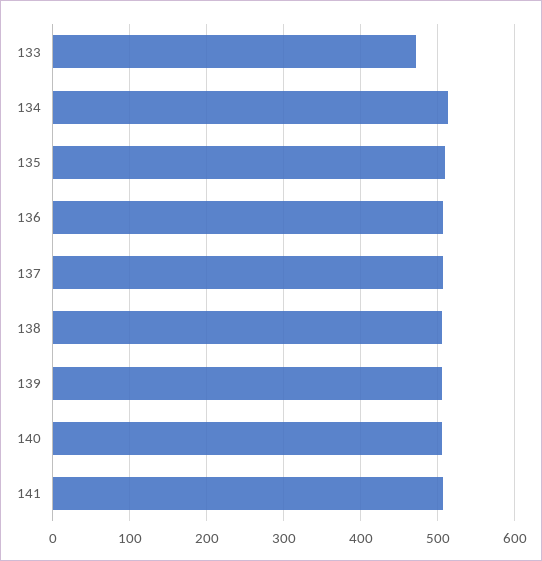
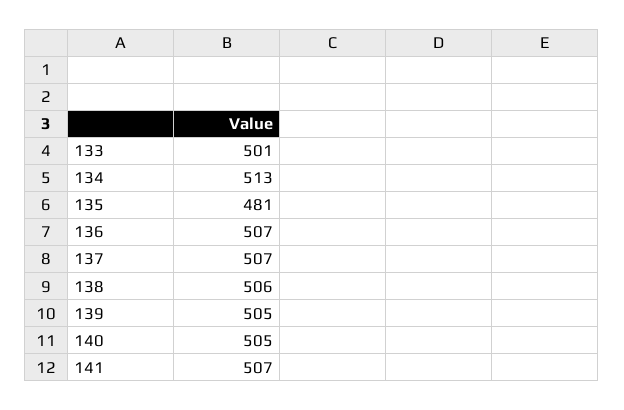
  {
-   "133": 470,
+   "133": 501,
    "134": 513,
-   "135": 510,
+   "135": 481,
    "136": 507,
    "137": 507,
    "138": 506,
    "139": 505,
    "140": 505,
    "141": 507
  }

